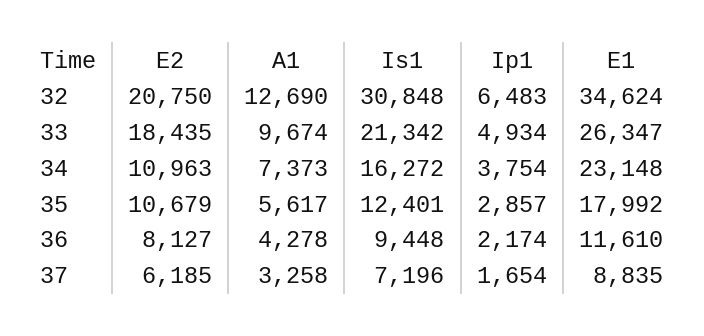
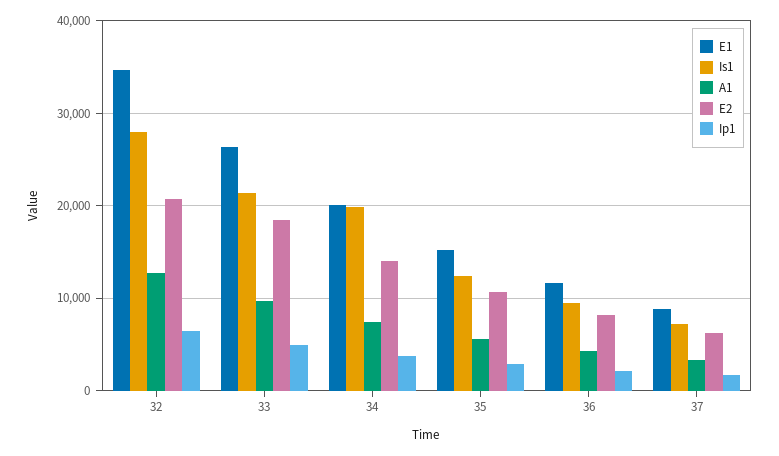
  {
    "E2": {
      "32": 20750,
      "33": 18435,
-     "34": 10963,
+     "34": 14000,
      "35": 10679,
      "36": 8127,
      "37": 6185
    },
    "A1": {
      "32": 12690,
      "33": 9674,
      "34": 7373,
      "35": 5617,
      "36": 4278,
      "37": 3258
    },
    "Is1": {
-     "32": 30848,
+     "32": 28000,
      "33": 21342,
-     "34": 16272,
+     "34": 20000,
      "35": 12401,
      "36": 9448,
      "37": 7196
    },
    "Ip1": {
      "32": 6483,
      "33": 4934,
      "34": 3754,
      "35": 2857,
      "36": 2174,
      "37": 1654
    },
    "E1": {
      "32": 34624,
      "33": 26347,
-     "34": 23148,
+     "34": 20000,
-     "35": 17992,
+     "35": 15000,
      "36": 11610,
      "37": 8835
    }
  }

